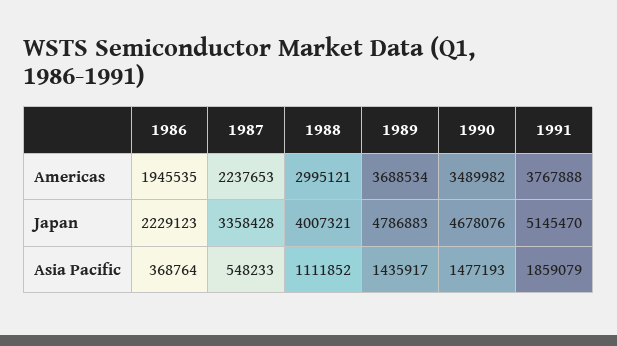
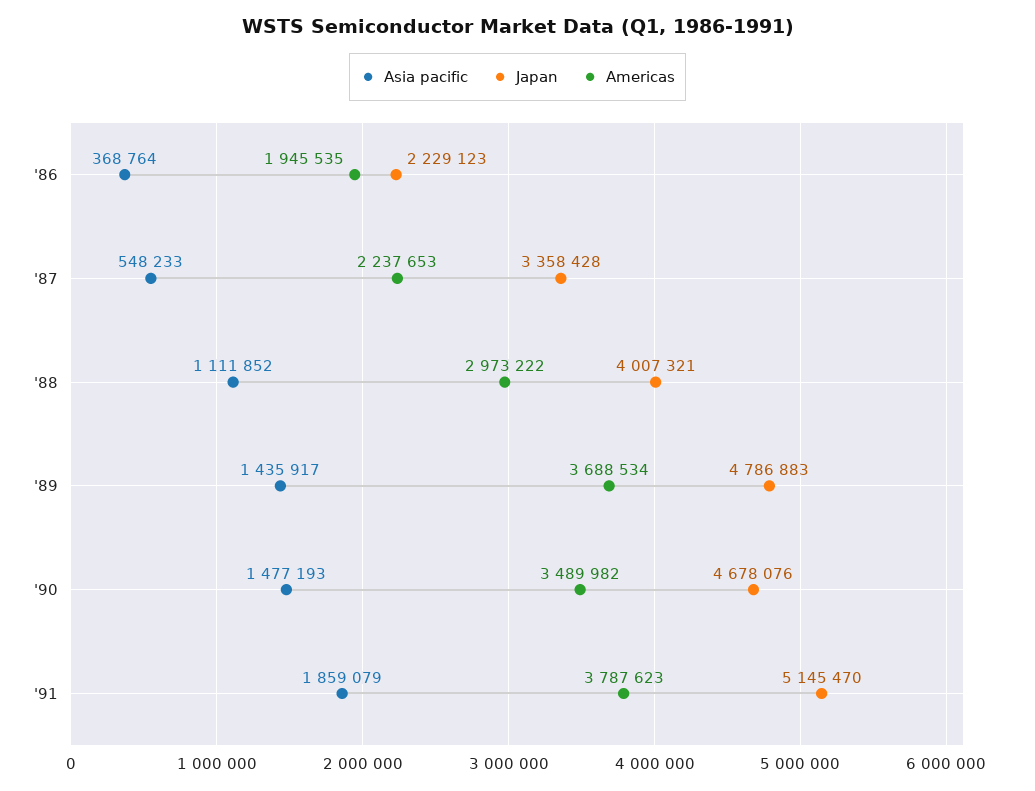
  {
    "Americas": {
      "1986": 1945535,
      "1987": 2237653,
-     "1988": 2995121,
+     "1988": 2973222,
      "1989": 3688534,
      "1990": 3489982,
-     "1991": 3767888
+     "1991": 3787623
    },
    "Japan": {
      "1986": 2229123,
      "1987": 3358428,
      "1988": 4007321,
      "1989": 4786883,
      "1990": 4678076,
      "1991": 5145470
    },
    "Asia Pacific": {
      "1986": 368764,
      "1987": 548233,
      "1988": 1111852,
      "1989": 1435917,
      "1990": 1477193,
      "1991": 1859079
    }
  }

